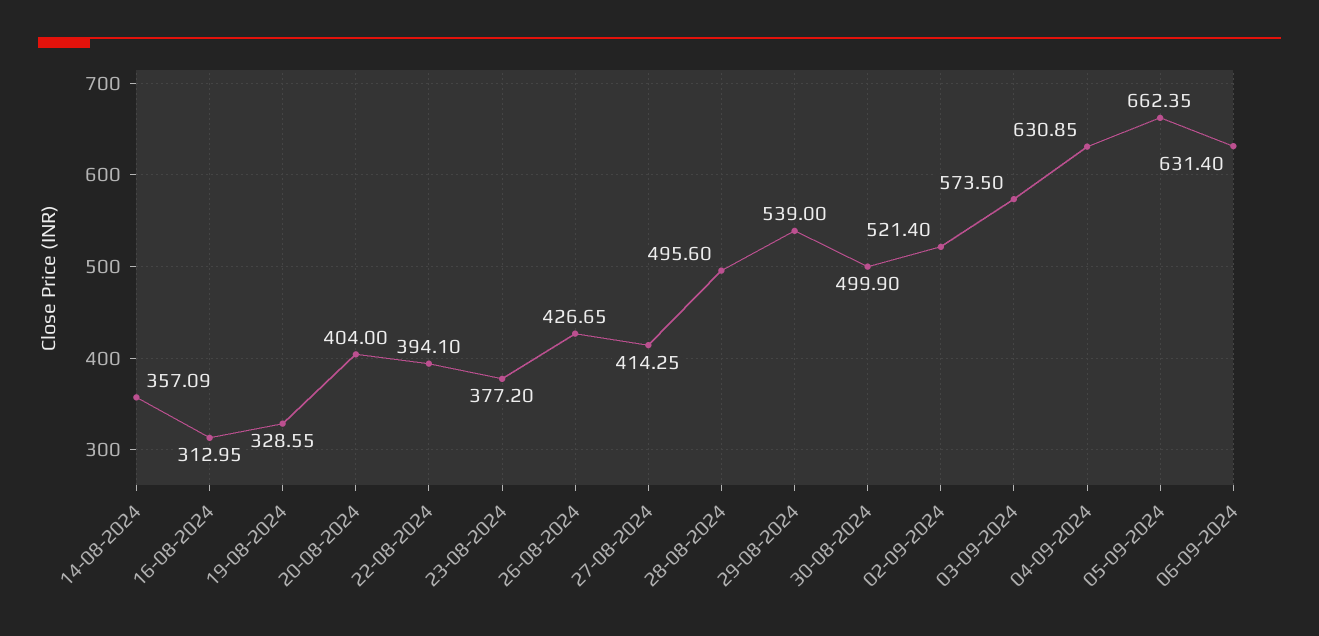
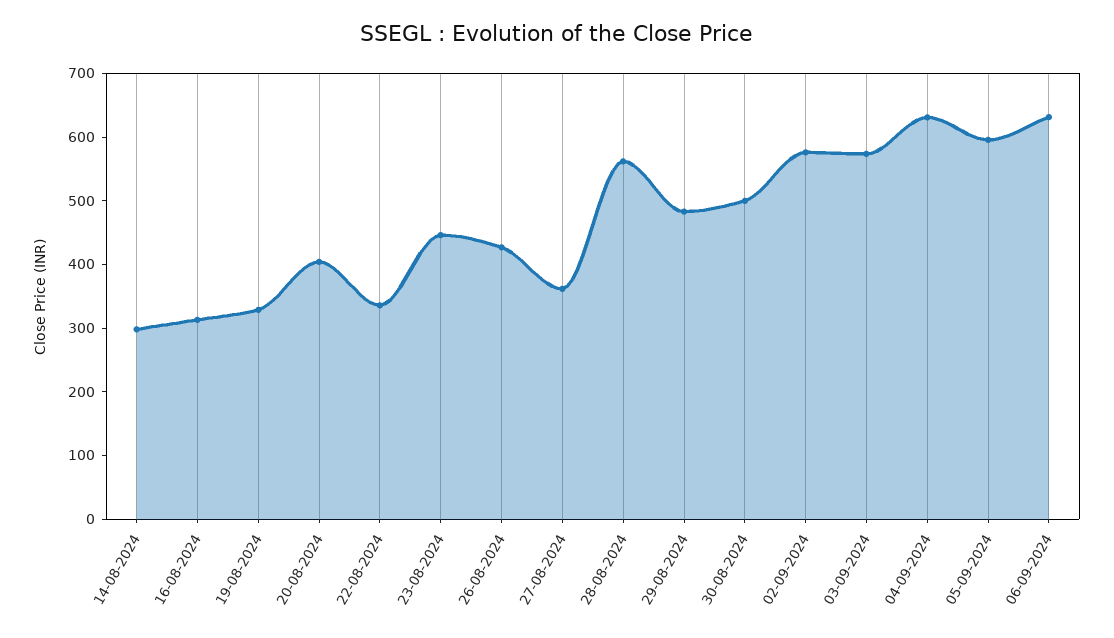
  {
-   "14-08-2024": 357.09,
+   "14-08-2024": 300,
    "16-08-2024": 312.95,
    "19-08-2024": 328.55,
    "20-08-2024": 404,
-   "22-08-2024": 394.1,
+   "22-08-2024": 340,
-   "23-08-2024": 377.2,
+   "23-08-2024": 440,
    "26-08-2024": 426.65,
-   "27-08-2024": 414.25,
+   "27-08-2024": 360,
-   "28-08-2024": 495.6,
+   "28-08-2024": 560,
-   "29-08-2024": 539,
+   "29-08-2024": 480,
    "30-08-2024": 499.9,
-   "02-09-2024": 521.4,
+   "02-09-2024": 580,
    "03-09-2024": 573.5,
    "04-09-2024": 630.85,
-   "05-09-2024": 662.35,
+   "05-09-2024": 600,
    "06-09-2024": 631.4
  }

